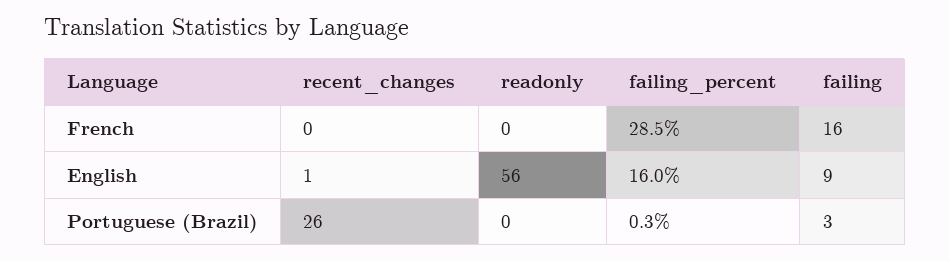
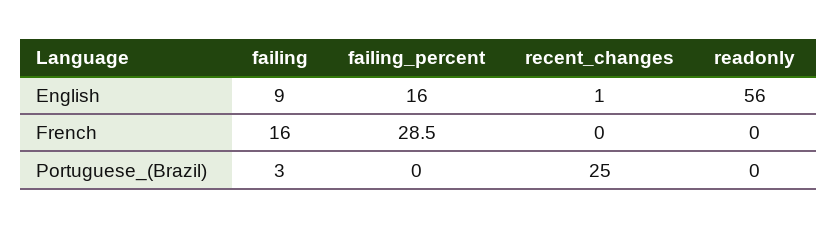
  {
    "recent_changes": {
      "French": 0,
      "English": 1,
-     "Portuguese (Brazil)": 26
+     "Portuguese (Brazil)": 25
    },
    "readonly": {
      "French": 0,
      "English": 56,
      "Portuguese (Brazil)": 0
    },
    "failing_percent": {
      "French": 28.5,
      "English": 16,
-     "Portuguese (Brazil)": 0.3
+     "Portuguese (Brazil)": 0
    },
    "failing": {
      "French": 16,
      "English": 9,
      "Portuguese (Brazil)": 3
    }
  }

